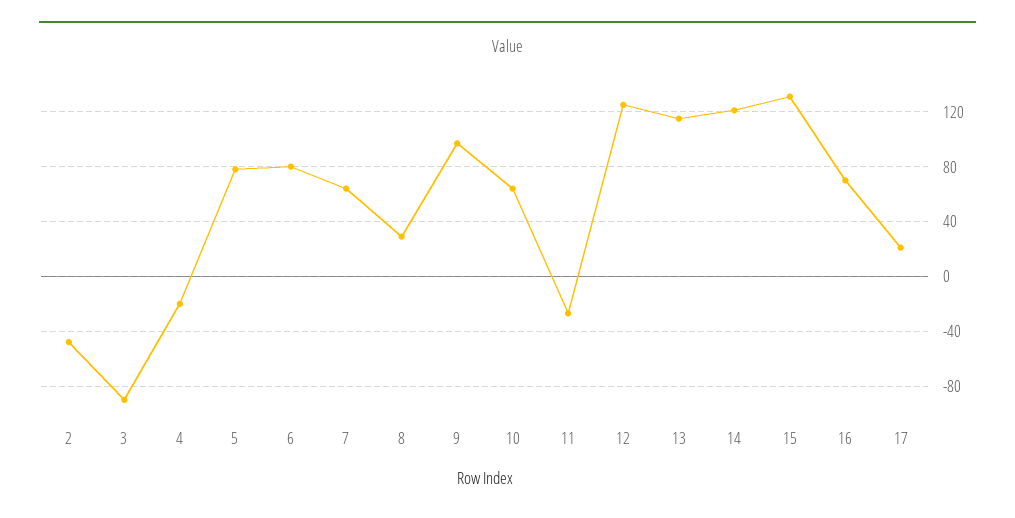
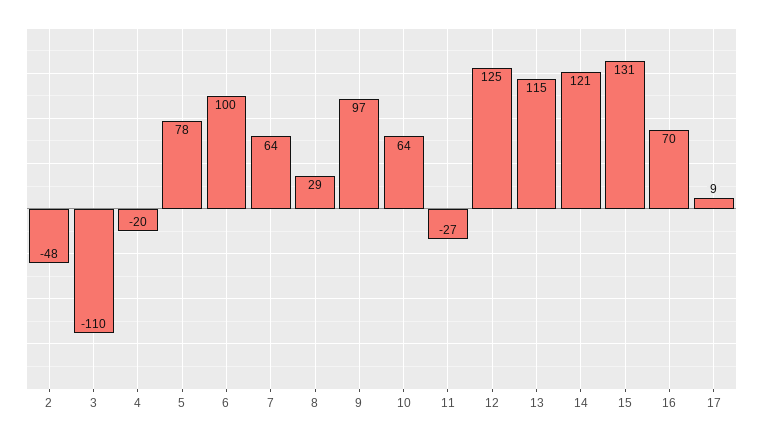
  {
    "2": -48,
-   "3": -90,
+   "3": -110,
    "4": -20,
    "5": 78,
-   "6": 80,
+   "6": 100,
    "7": 64,
    "8": 29,
    "9": 97,
    "10": 64,
    "11": -27,
    "12": 125,
    "13": 115,
    "14": 121,
    "15": 131,
    "16": 70,
-   "17": 20
+   "17": 9
  }

